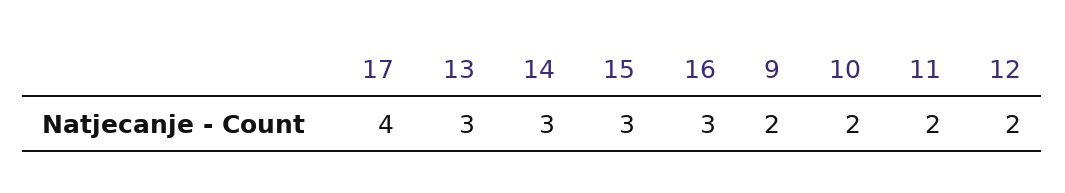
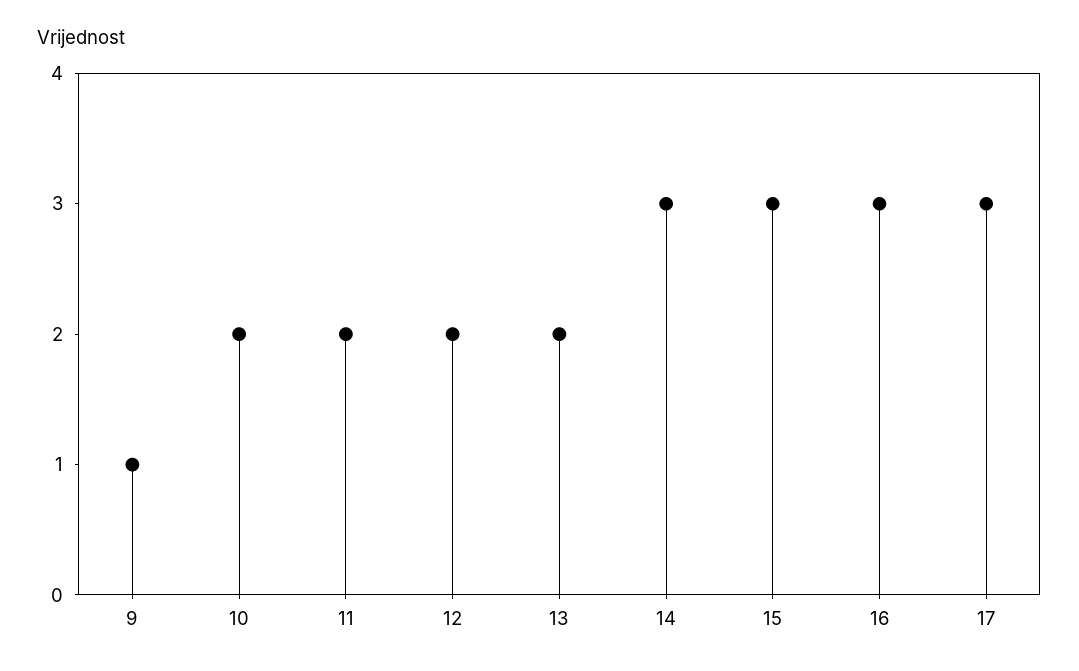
  {
-   "17": 4,
+   "17": 3,
-   "13": 3,
+   "13": 2,
    "14": 3,
    "15": 3,
    "16": 3,
-   "9": 2,
+   "9": 1,
    "10": 2,
    "11": 2,
    "12": 2
  }

